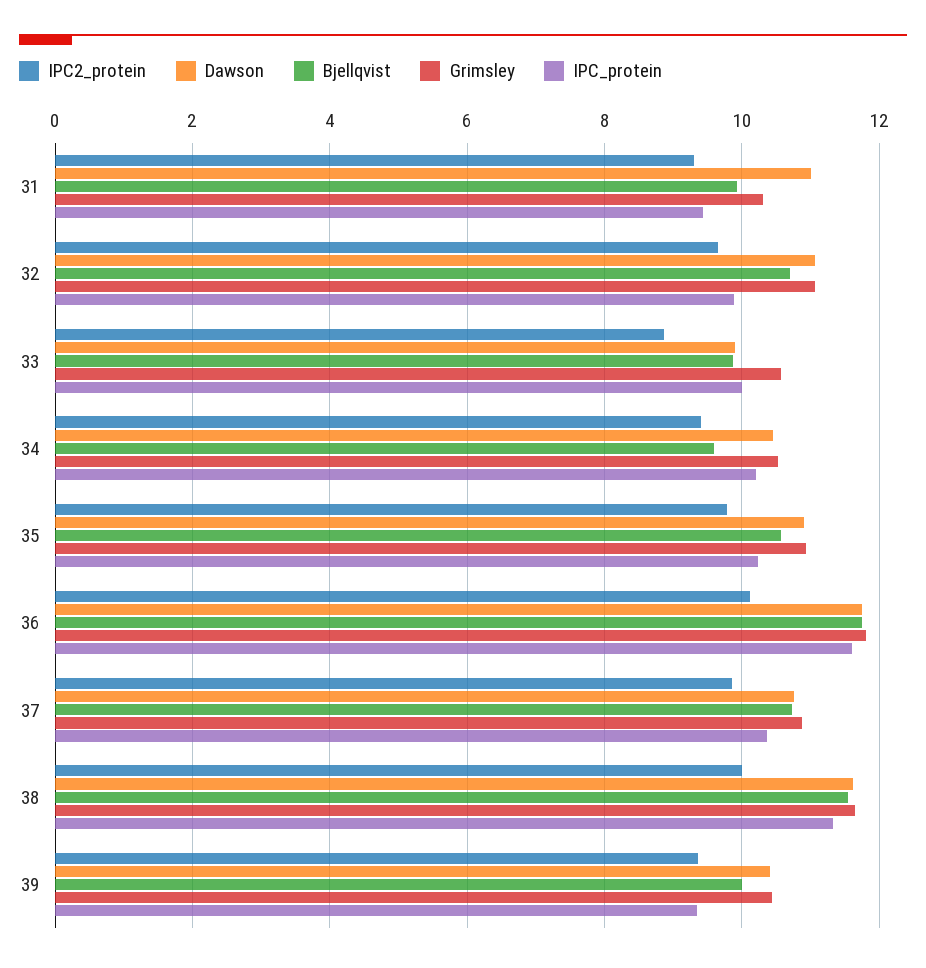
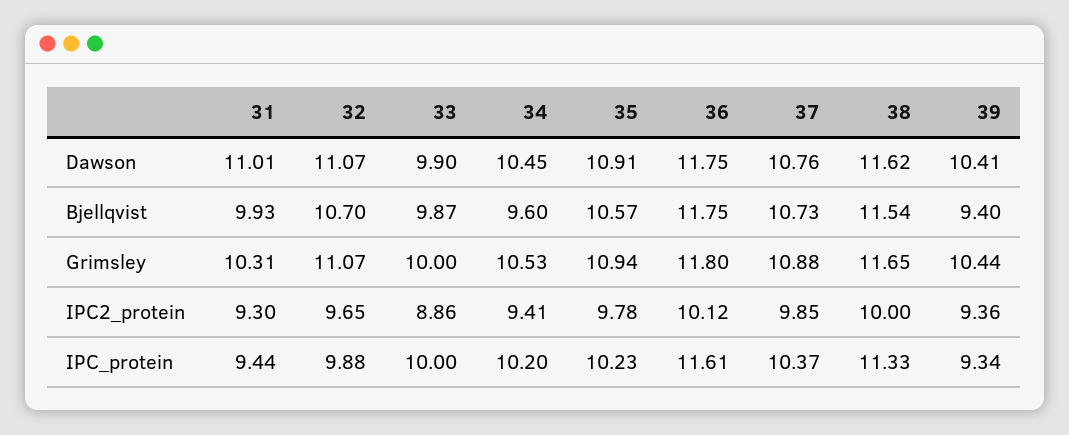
  {
    "IPC2_protein": {
      "31": 9.3,
      "32": 9.65,
      "33": 8.86,
      "34": 9.41,
      "35": 9.78,
      "36": 10.12,
      "37": 9.85,
      "38": 10,
      "39": 9.36
    },
    "Dawson": {
      "31": 11.01,
      "32": 11.07,
      "33": 9.9,
      "34": 10.45,
      "35": 10.91,
      "36": 11.75,
      "37": 10.76,
      "38": 11.62,
      "39": 10.41
    },
    "Bjellqvist": {
      "31": 9.93,
      "32": 10.7,
      "33": 9.87,
      "34": 9.6,
      "35": 10.57,
      "36": 11.75,
      "37": 10.73,
      "38": 11.54,
-     "39": 10
+     "39": 9.4
    },
    "Grimsley": {
      "31": 10.31,
      "32": 11.07,
-     "33": 10.6,
+     "33": 10,
      "34": 10.53,
      "35": 10.94,
      "36": 11.8,
      "37": 10.88,
      "38": 11.65,
      "39": 10.44
    },
    "IPC_protein": {
      "31": 9.44,
      "32": 9.88,
      "33": 10,
      "34": 10.2,
      "35": 10.23,
      "36": 11.61,
      "37": 10.37,
      "38": 11.33,
      "39": 9.34
    }
  }

